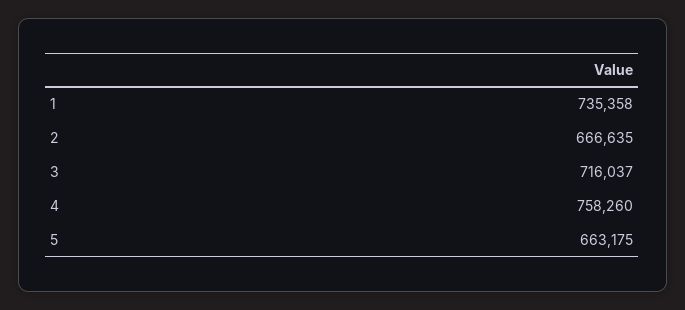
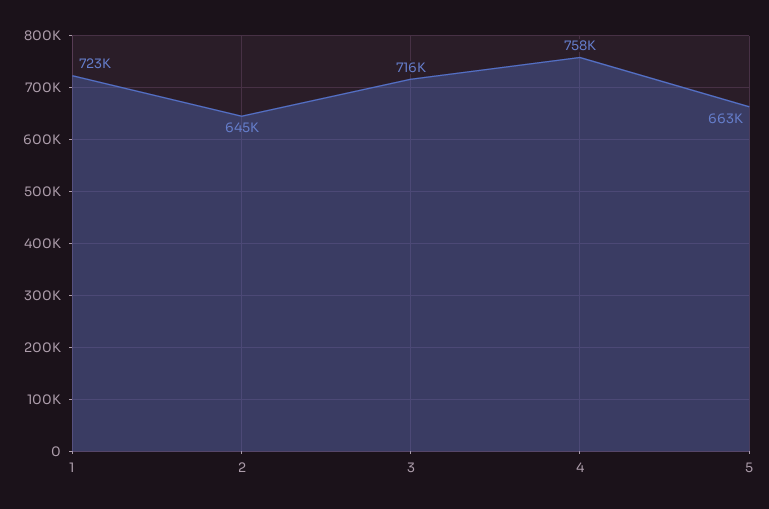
  {
-   "1": 735358,
+   "1": 723000,
-   "2": 666635,
+   "2": 645000,
    "3": 716037,
    "4": 758260,
    "5": 663175
  }

